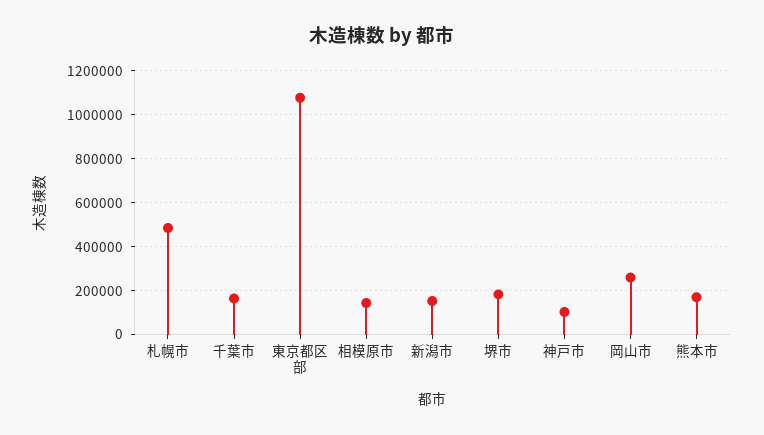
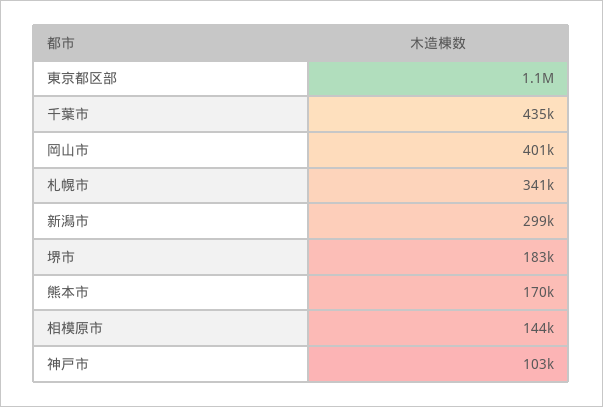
  {
-   "札幌市": 500000,
+   "札幌市": 341000,
-   "千葉市": 150000,
+   "千葉市": 435000,
    "東京都区部": 1100000,
    "相模原市": 144000,
-   "新潟市": 150000,
+   "新潟市": 299000,
    "堺市": 183000,
    "神戸市": 103000,
-   "岡山市": 250000,
+   "岡山市": 401000,
    "熊本市": 170000
  }

